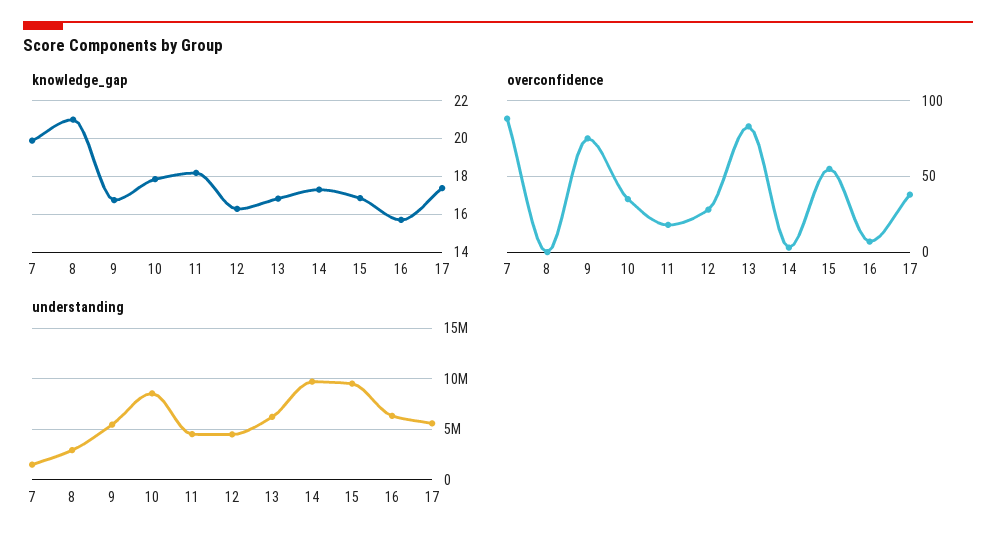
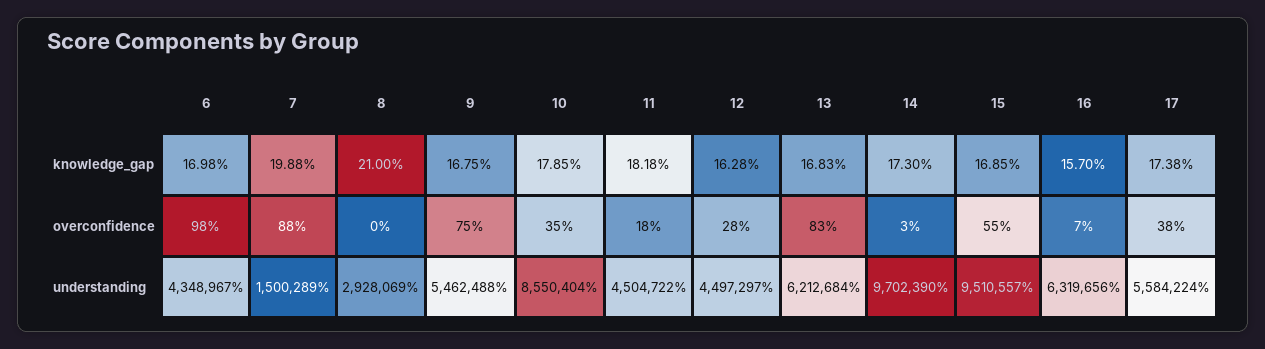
  {
    "knowledge_gap": {
      "7": 19.88,
      "8": 21,
      "9": 16.75,
      "10": 17.85,
      "11": 18.18,
      "12": 16.28,
      "13": 16.83,
      "14": 17.3,
      "15": 16.85,
      "16": 15.7,
-     "17": 17.38
+     "17": 17.38,
+     "6": 16.98
    },
    "overconfidence": {
      "7": 88,
      "8": 0,
      "9": 75,
      "10": 35,
      "11": 18,
      "12": 28,
      "13": 83,
      "14": 3,
      "15": 55,
      "16": 7,
-     "17": 38
+     "17": 38,
+     "6": 98
    },
    "understanding": {
      "7": 1500289,
      "8": 2928069,
      "9": 5462488,
      "10": 8550404,
      "11": 4504722,
      "12": 4497297,
      "13": 6212684,
      "14": 9702390,
      "15": 9510557,
      "16": 6319656,
-     "17": 5584224
+     "17": 5584224,
+     "6": 4348967
    }
  }

